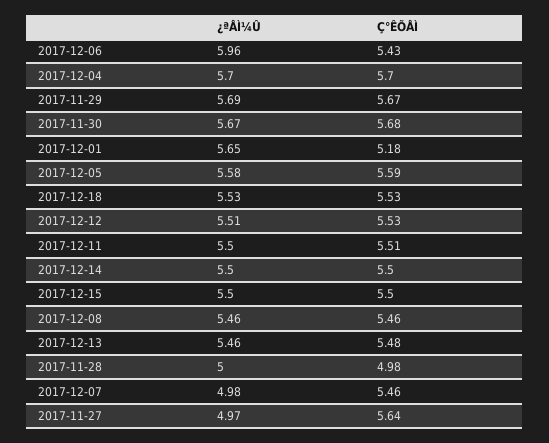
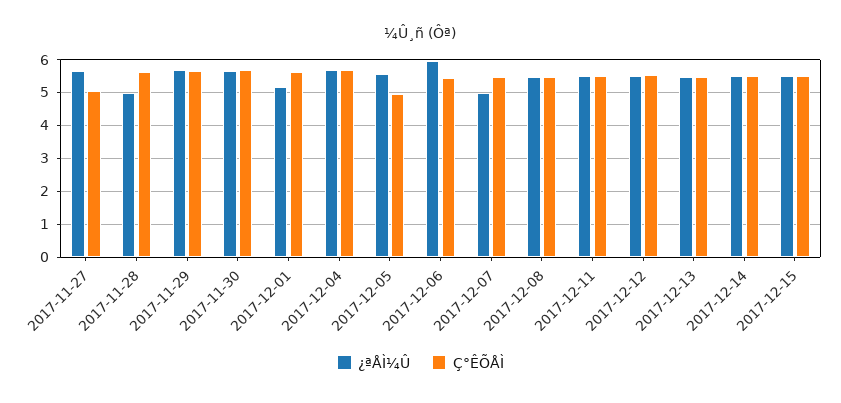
  {
    "¿ªÅÌ¼Û": {
      "2017-12-06": 5.96,
      "2017-12-04": 5.7,
      "2017-11-29": 5.69,
      "2017-11-30": 5.67,
-     "2017-12-01": 5.65,
+     "2017-12-01": 5.2,
      "2017-12-05": 5.58,
-     "2017-12-18": 5.53,
      "2017-12-12": 5.51,
      "2017-12-11": 5.5,
      "2017-12-14": 5.5,
      "2017-12-15": 5.5,
      "2017-12-08": 5.46,
      "2017-12-13": 5.46,
      "2017-11-28": 5,
      "2017-12-07": 4.98,
-     "2017-11-27": 4.97
+     "2017-11-27": 5.6
    },
    "Ç°ÊÕÅÌ": {
      "2017-12-06": 5.43,
      "2017-12-04": 5.7,
      "2017-11-29": 5.67,
      "2017-11-30": 5.68,
-     "2017-12-01": 5.18,
+     "2017-12-01": 5.6,
-     "2017-12-05": 5.59,
+     "2017-12-05": 5,
-     "2017-12-18": 5.53,
      "2017-12-12": 5.53,
      "2017-12-11": 5.51,
      "2017-12-14": 5.5,
      "2017-12-15": 5.5,
      "2017-12-08": 5.46,
      "2017-12-13": 5.48,
-     "2017-11-28": 4.98,
+     "2017-11-28": 5.6,
      "2017-12-07": 5.46,
-     "2017-11-27": 5.64
+     "2017-11-27": 5
    }
  }

